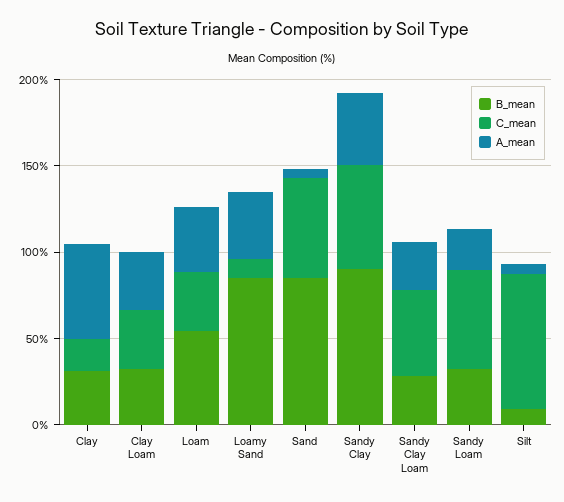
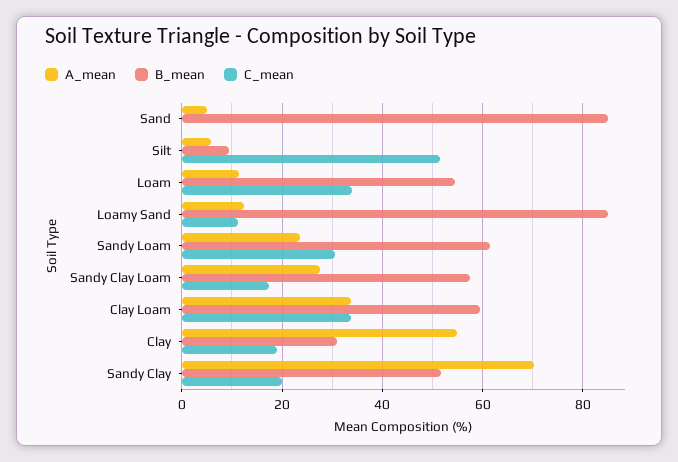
  {
    "B_mean": {
      "Clay": 32,
-     "Clay Loam": 30,
+     "Clay Loam": 60,
      "Loam": 54,
      "Loamy Sand": 86,
      "Sand": 86,
-     "Sandy Clay": 90,
+     "Sandy Clay": 52,
-     "Sandy Clay Loam": 30,
+     "Sandy Clay Loam": 58,
-     "Sandy Loam": 30,
+     "Sandy Loam": 62,
      "Silt": 10
    },
    "C_mean": {
      "Clay": 20,
      "Clay Loam": 34,
      "Loam": 34,
      "Loamy Sand": 12,
-     "Sand": 60,
+     "Sand": 0,
-     "Sandy Clay": 60,
+     "Sandy Clay": 20,
-     "Sandy Clay Loam": 50,
+     "Sandy Clay Loam": 18,
-     "Sandy Loam": 60,
+     "Sandy Loam": 30,
-     "Silt": 80
+     "Silt": 52
    },
    "A_mean": {
      "Clay": 56,
      "Clay Loam": 34,
-     "Loam": 40,
+     "Loam": 12,
-     "Loamy Sand": 40,
+     "Loamy Sand": 12,
      "Sand": 6,
-     "Sandy Clay": 40,
+     "Sandy Clay": 70,
      "Sandy Clay Loam": 28,
      "Sandy Loam": 24,
      "Silt": 6
    }
  }

